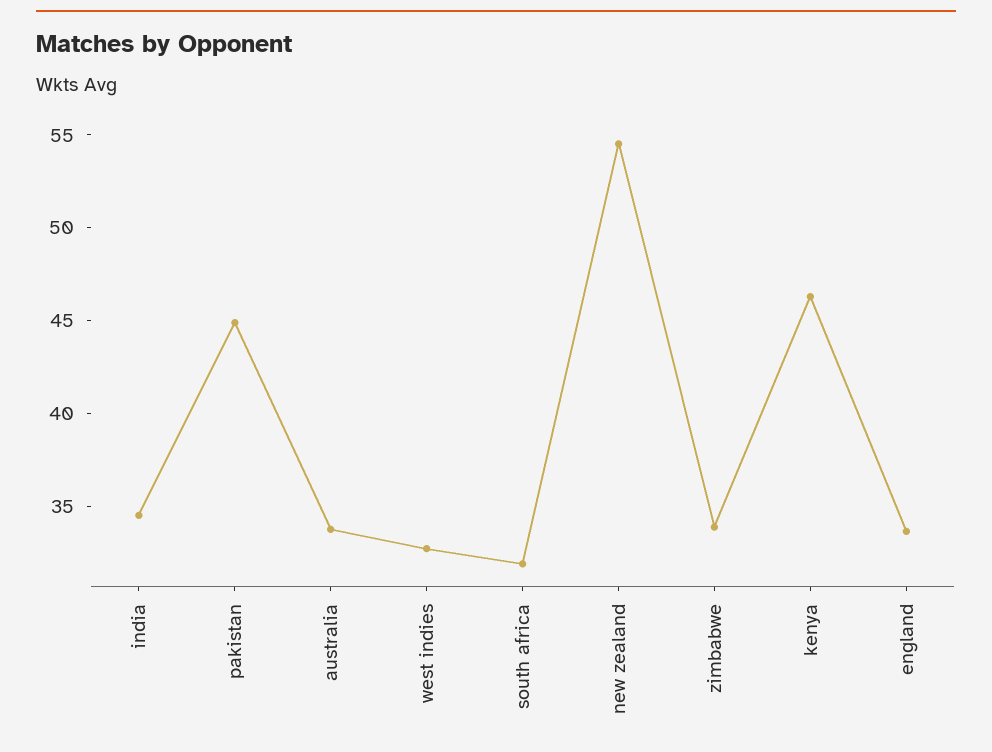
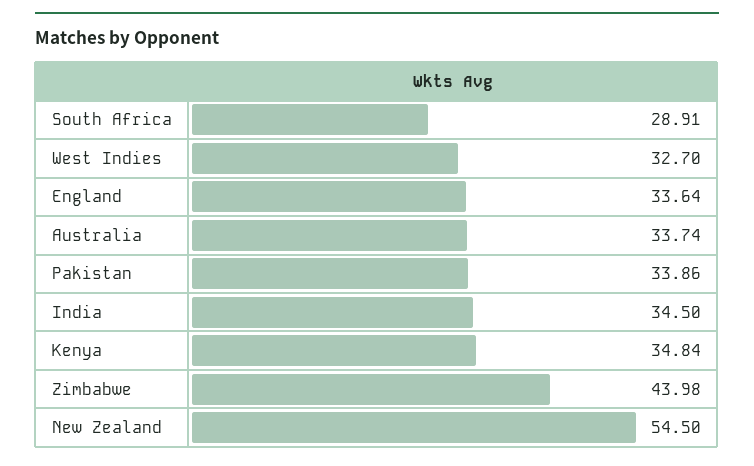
  {
    "india": 34.5,
-   "pakistan": 45,
+   "pakistan": 33.86,
    "australia": 33.74,
    "west indies": 32.7,
-   "south africa": 32,
+   "south africa": 28.91,
    "new zealand": 54.5,
-   "zimbabwe": 34,
+   "zimbabwe": 43.98,
-   "kenya": 46,
+   "kenya": 34.84,
    "england": 33.64
  }

